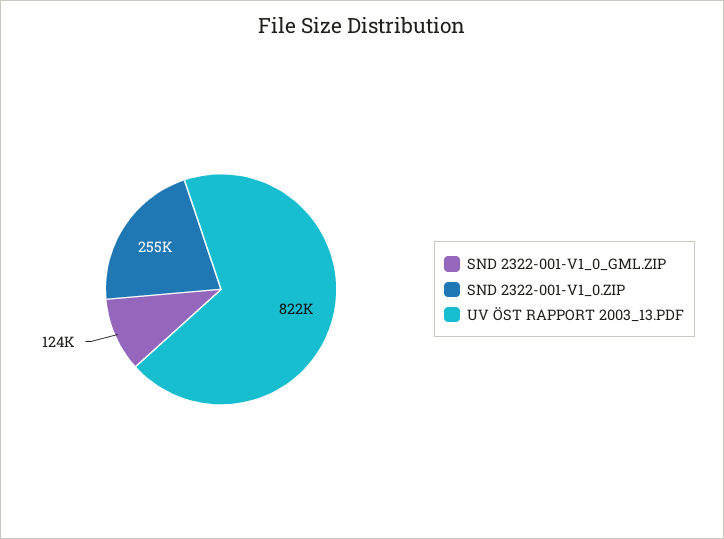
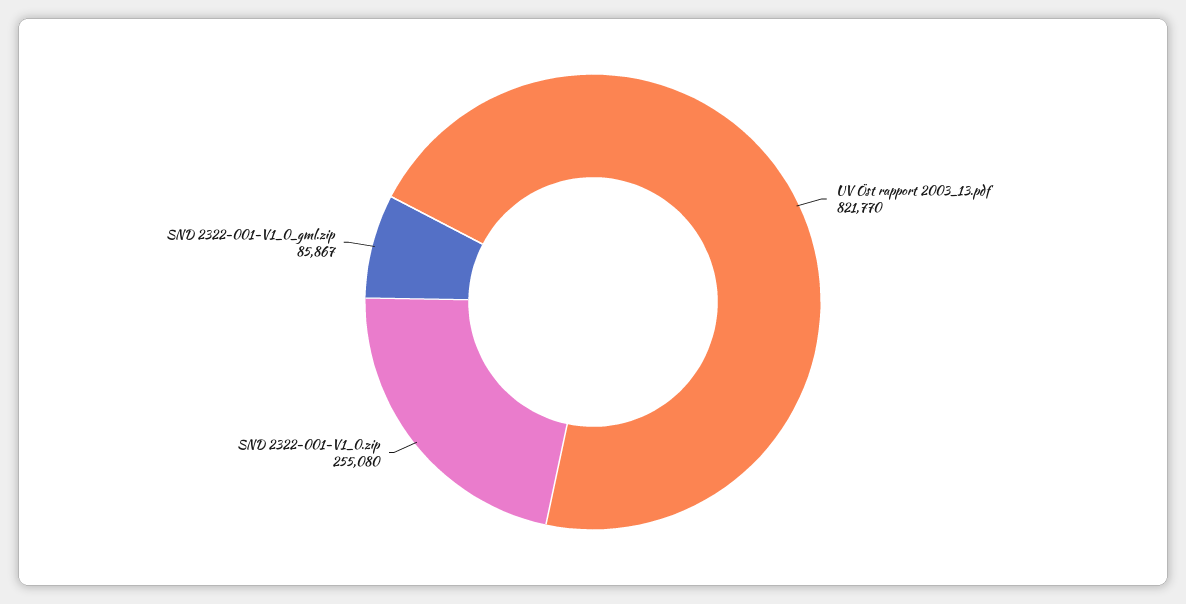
  {
-   "SND 2322-001-V1_0_GML.ZIP": 124000,
+   "SND 2322-001-V1_0_GML.ZIP": 85867,
    "SND 2322-001-V1_0.ZIP": 255080,
    "UV ÖST RAPPORT 2003_13.PDF": 821770
  }

